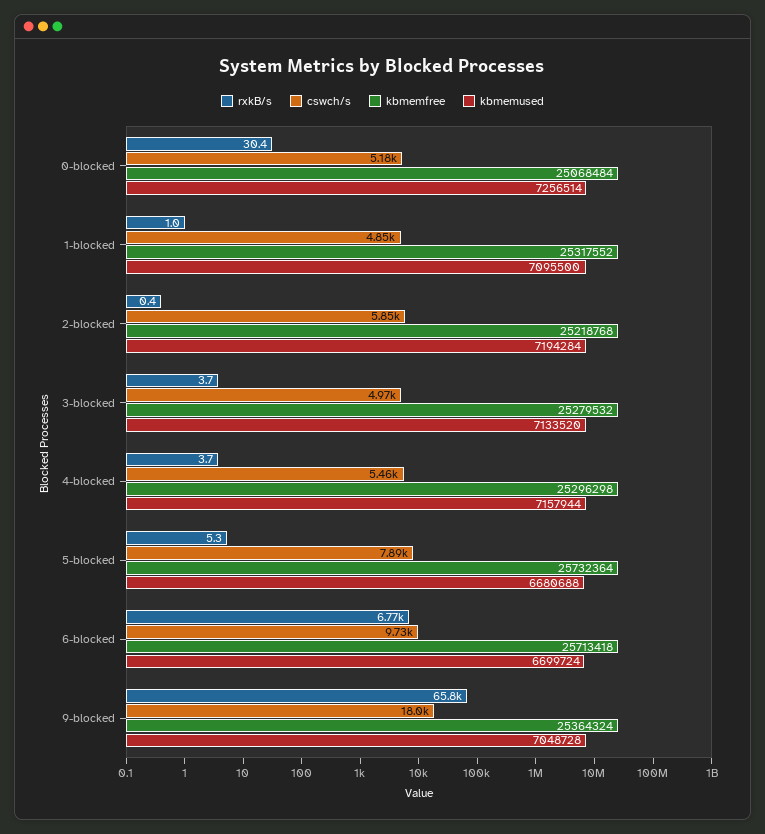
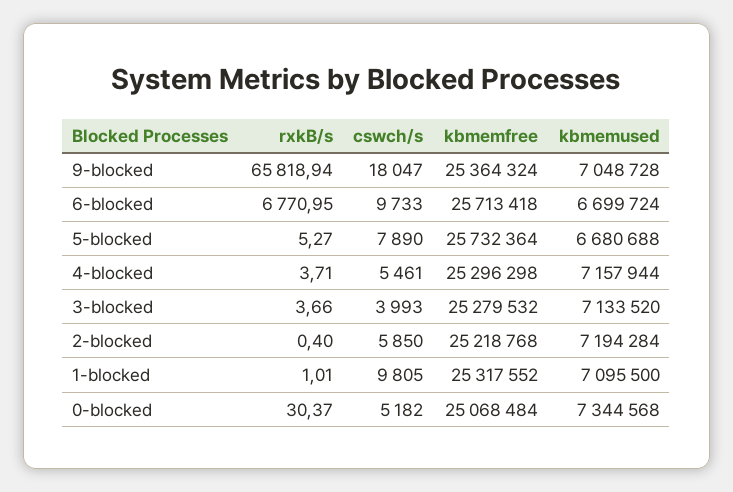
  {
    "rxkB/s": {
      "0-blocked": 30.37,
      "1-blocked": 1.01,
      "2-blocked": 0.4,
      "3-blocked": 3.66,
      "4-blocked": 3.71,
      "5-blocked": 5.27,
      "6-blocked": 6770.95,
      "9-blocked": 65818.94
    },
    "cswch/s": {
      "0-blocked": 5182,
-     "1-blocked": 4850,
+     "1-blocked": 9805,
      "2-blocked": 5850,
-     "3-blocked": 4970,
+     "3-blocked": 3993,
      "4-blocked": 5461,
      "5-blocked": 7890,
      "6-blocked": 9733,
      "9-blocked": 18047
    },
    "kbmemfree": {
      "0-blocked": 25068484,
      "1-blocked": 25317552,
      "2-blocked": 25218768,
      "3-blocked": 25279532,
      "4-blocked": 25296298,
      "5-blocked": 25732364,
      "6-blocked": 25713418,
      "9-blocked": 25364324
    },
    "kbmemused": {
-     "0-blocked": 7256514,
+     "0-blocked": 7344568,
      "1-blocked": 7095500,
      "2-blocked": 7194284,
      "3-blocked": 7133520,
      "4-blocked": 7157944,
      "5-blocked": 6680688,
      "6-blocked": 6699724,
      "9-blocked": 7048728
    }
  }

